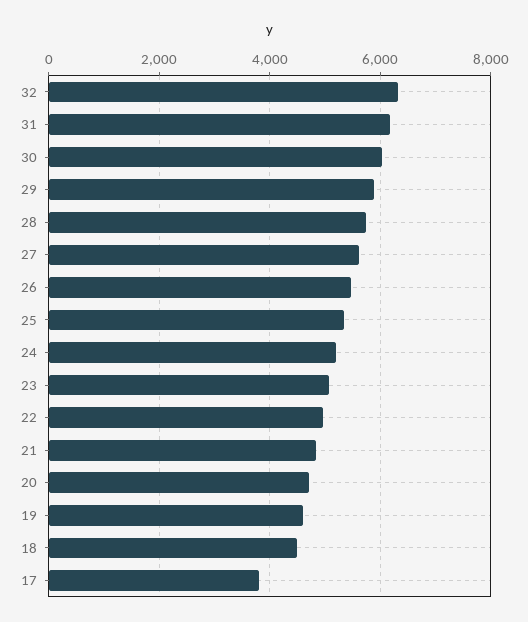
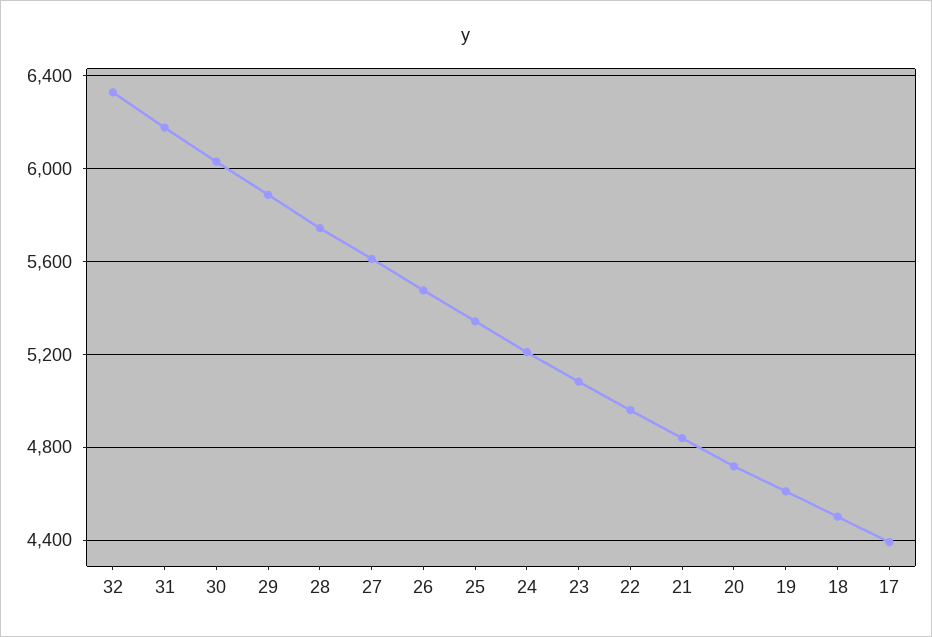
  {
    "32": 6350,
    "31": 6200,
    "30": 6050,
    "29": 5900,
    "28": 5750,
    "27": 5600,
    "26": 5500,
    "25": 5350,
    "24": 5200,
    "23": 5100,
    "22": 4950,
    "21": 4850,
    "20": 4700,
    "19": 4600,
    "18": 4500,
-   "17": 3800
+   "17": 4400
  }

